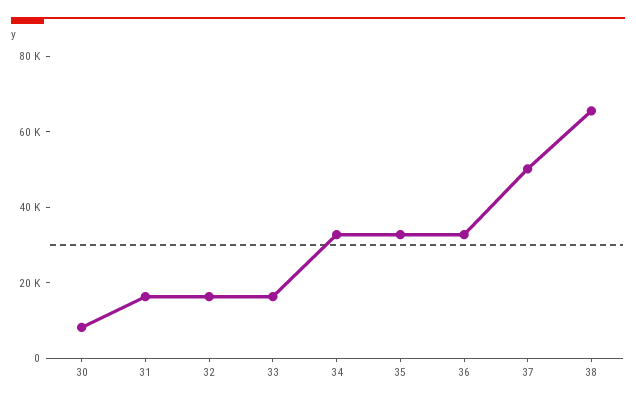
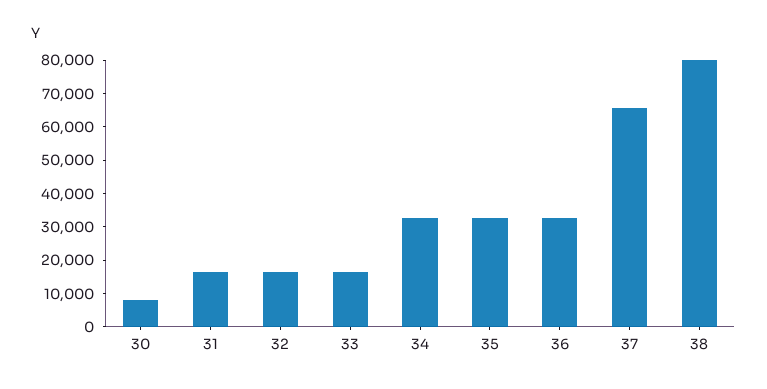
  {
    "30": 7500,
    "31": 17500,
    "32": 17500,
    "33": 17500,
    "34": 32500,
    "35": 32500,
    "36": 32500,
-   "37": 50000,
+   "37": 65000,
-   "38": 65000
+   "38": 80000
  }

